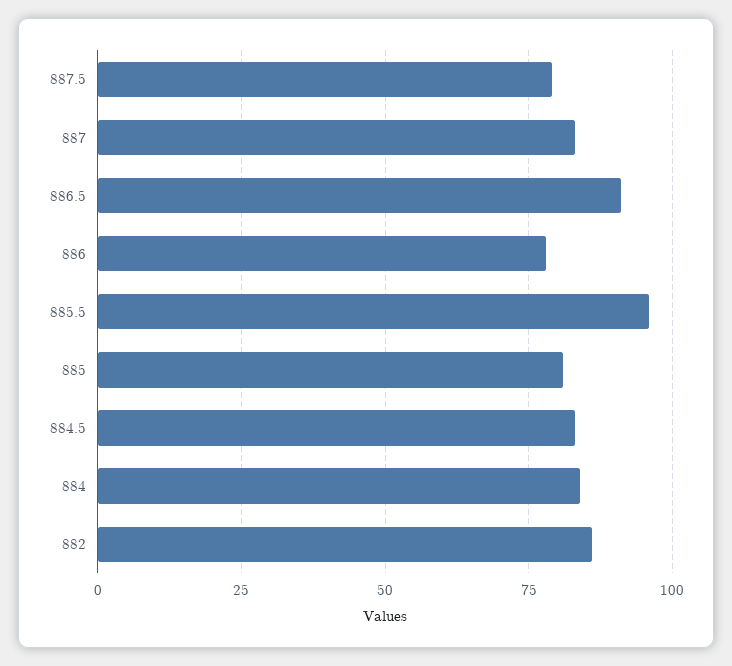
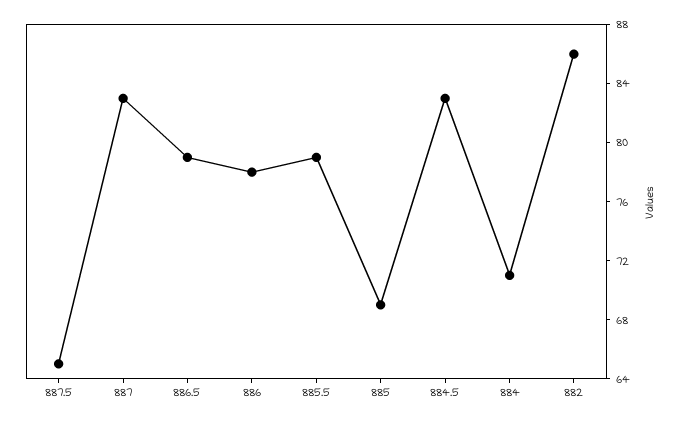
  {
-   "887.5": 80,
+   "887.5": 65,
    "887": 83,
-   "886.5": 90,
+   "886.5": 79,
    "886": 78,
-   "885.5": 95,
+   "885.5": 79,
-   "885": 80,
+   "885": 69,
    "884.5": 83,
-   "884": 85,
+   "884": 71,
    "882": 86
  }

